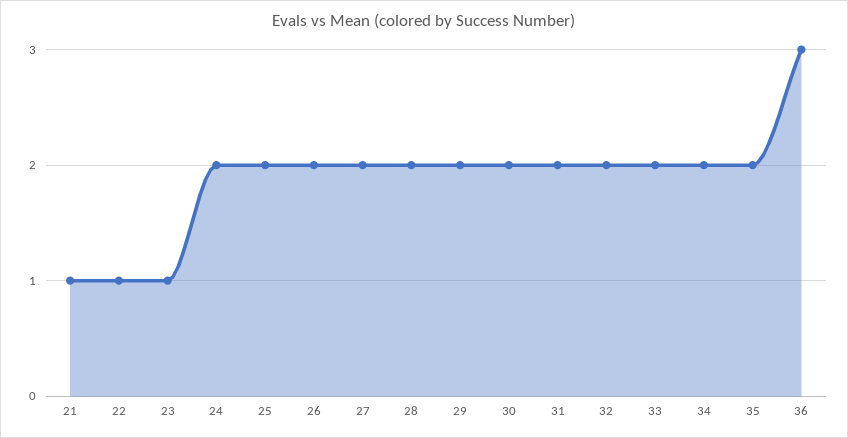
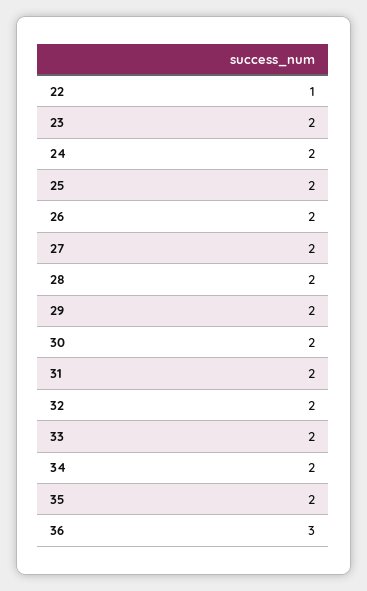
  {
-   "21": 1,
    "22": 1,
-   "23": 1,
+   "23": 2,
    "24": 2,
    "25": 2,
    "26": 2,
    "27": 2,
    "28": 2,
    "29": 2,
    "30": 2,
    "31": 2,
    "32": 2,
    "33": 2,
    "34": 2,
    "35": 2,
    "36": 3
  }

